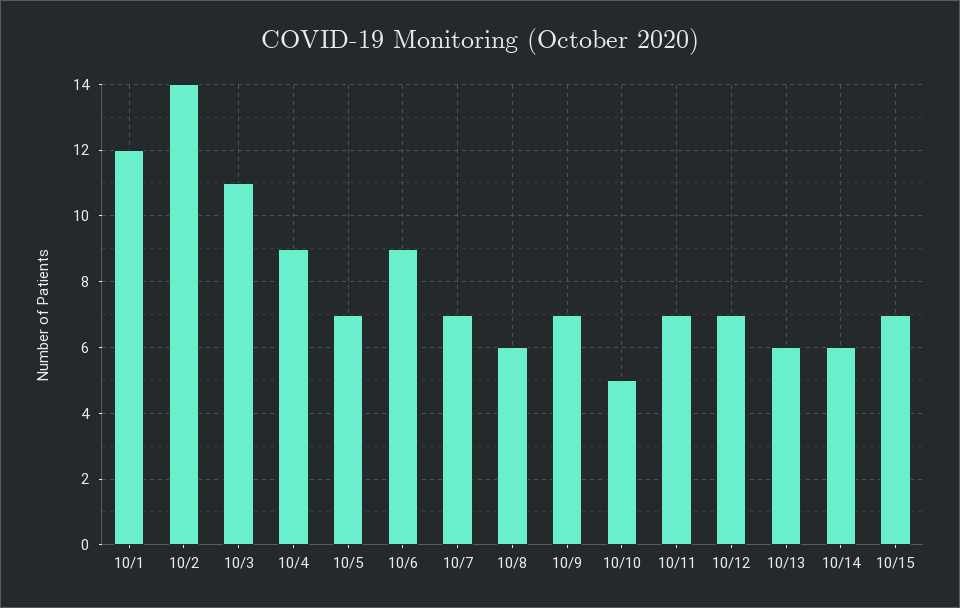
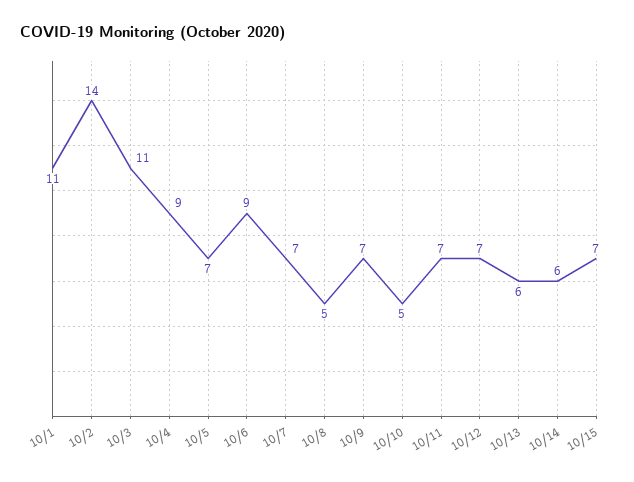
  {
-   "10/1": 12,
+   "10/1": 11,
    "10/2": 14,
    "10/3": 11,
    "10/4": 9,
    "10/5": 7,
    "10/6": 9,
    "10/7": 7,
-   "10/8": 6,
+   "10/8": 5,
    "10/9": 7,
    "10/10": 5,
    "10/11": 7,
    "10/12": 7,
    "10/13": 6,
    "10/14": 6,
    "10/15": 7
  }

